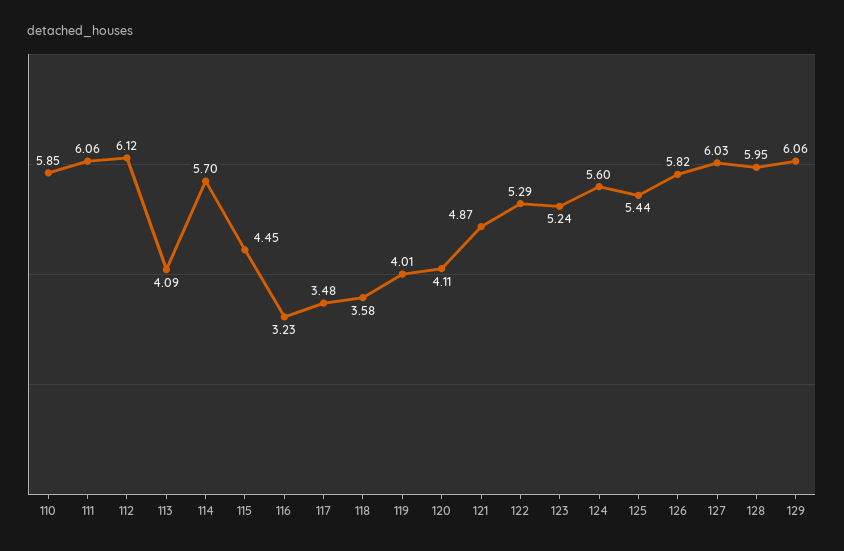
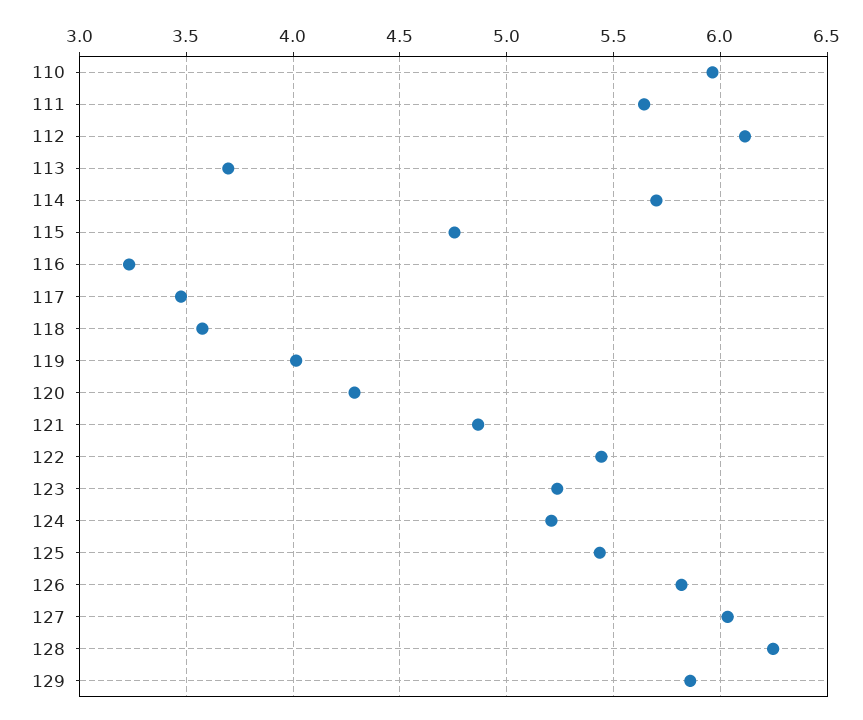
  {
-   "110": 5.85,
+   "110": 5.95,
-   "111": 6.06,
+   "111": 5.65,
    "112": 6.12,
-   "113": 4.09,
+   "113": 3.7,
    "114": 5.7,
-   "115": 4.45,
+   "115": 4.75,
    "116": 3.23,
    "117": 3.48,
    "118": 3.58,
    "119": 4.01,
-   "120": 4.11,
+   "120": 4.3,
    "121": 4.87,
-   "122": 5.29,
+   "122": 5.45,
    "123": 5.24,
-   "124": 5.6,
+   "124": 5.2,
    "125": 5.44,
    "126": 5.82,
    "127": 6.03,
-   "128": 5.95,
+   "128": 6.25,
-   "129": 6.06
+   "129": 5.85
  }

